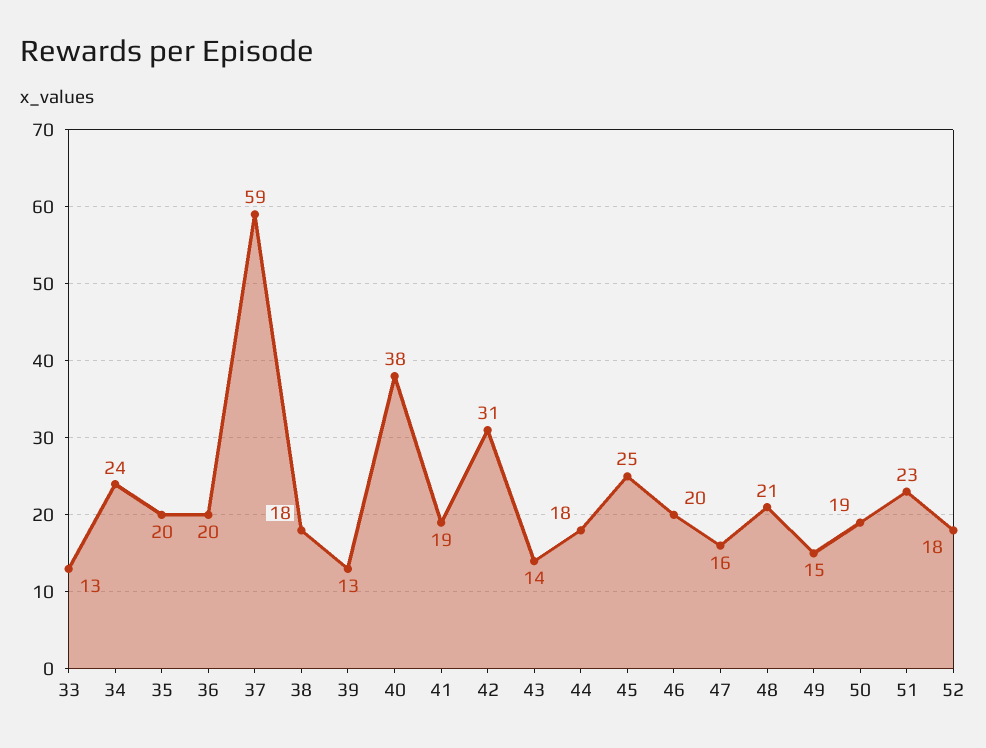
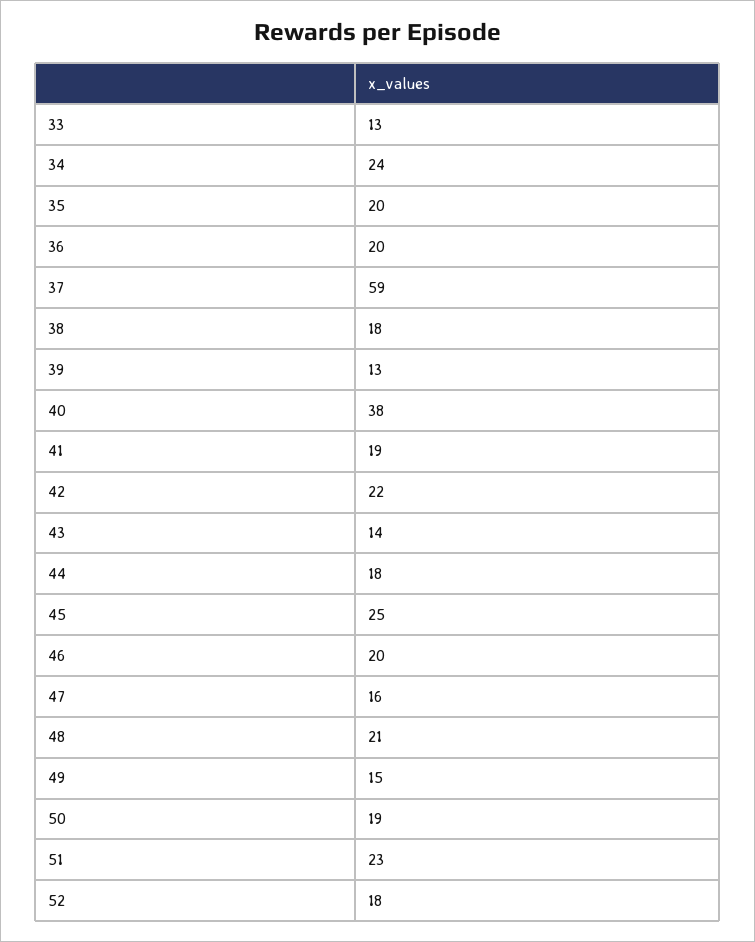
  {
    "33": 13,
    "34": 24,
    "35": 20,
    "36": 20,
    "37": 59,
    "38": 18,
    "39": 13,
    "40": 38,
    "41": 19,
-   "42": 31,
+   "42": 22,
    "43": 14,
    "44": 18,
    "45": 25,
    "46": 20,
    "47": 16,
    "48": 21,
    "49": 15,
    "50": 19,
    "51": 23,
    "52": 18
  }

